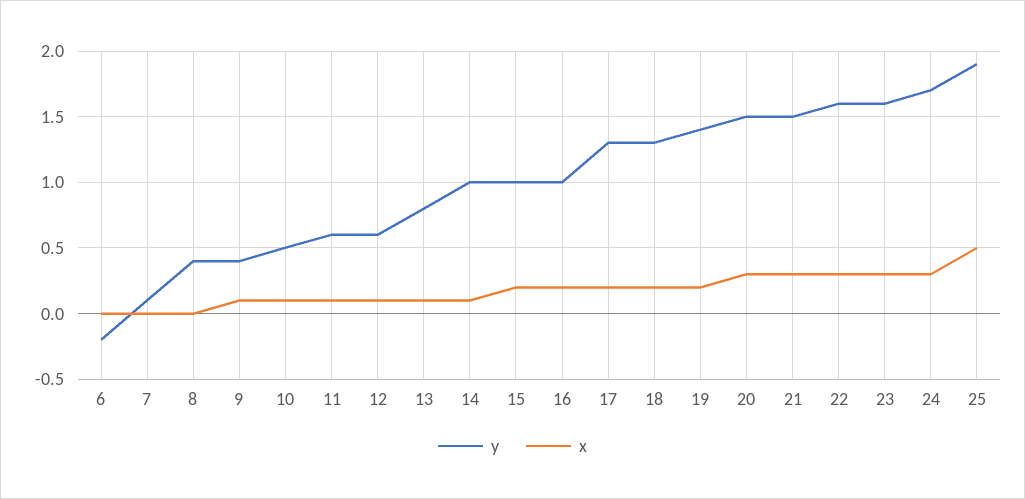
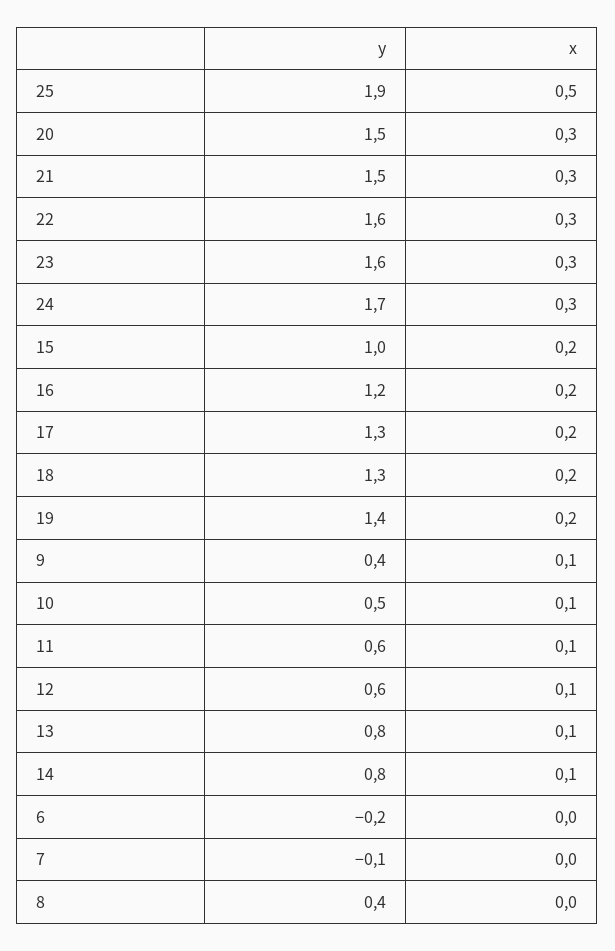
  {
    "y": {
      "6": -0.2,
-     "7": 0.1,
+     "7": -0.1,
      "8": 0.4,
      "9": 0.4,
      "10": 0.5,
      "11": 0.6,
      "12": 0.6,
      "13": 0.8,
-     "14": 1,
+     "14": 0.8,
      "15": 1,
-     "16": 1,
+     "16": 1.2,
      "17": 1.3,
      "18": 1.3,
      "19": 1.4,
      "20": 1.5,
      "21": 1.5,
      "22": 1.6,
      "23": 1.6,
      "24": 1.7,
      "25": 1.9
    },
    "x": {
      "6": 0,
      "7": 0,
      "8": 0,
      "9": 0.1,
      "10": 0.1,
      "11": 0.1,
      "12": 0.1,
      "13": 0.1,
      "14": 0.1,
      "15": 0.2,
      "16": 0.2,
      "17": 0.2,
      "18": 0.2,
      "19": 0.2,
      "20": 0.3,
      "21": 0.3,
      "22": 0.3,
      "23": 0.3,
      "24": 0.3,
      "25": 0.5
    }
  }

